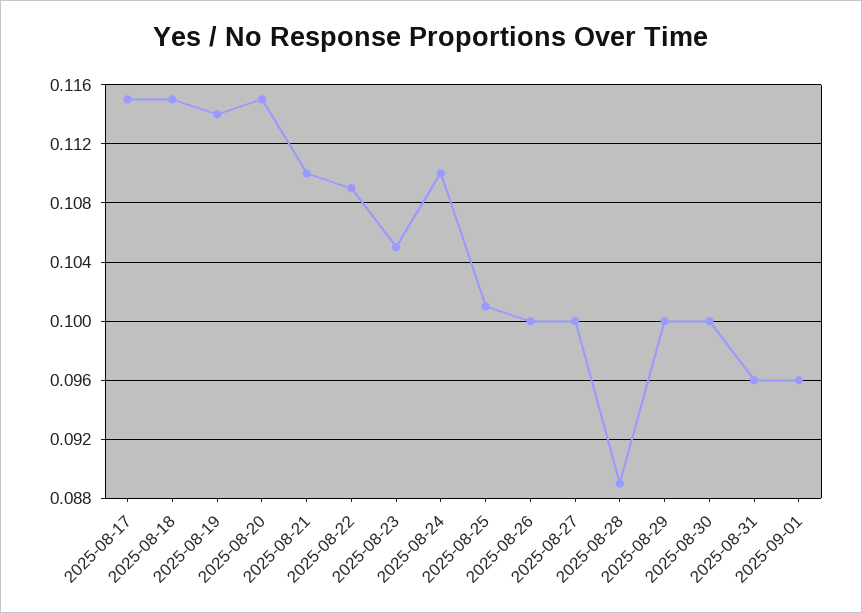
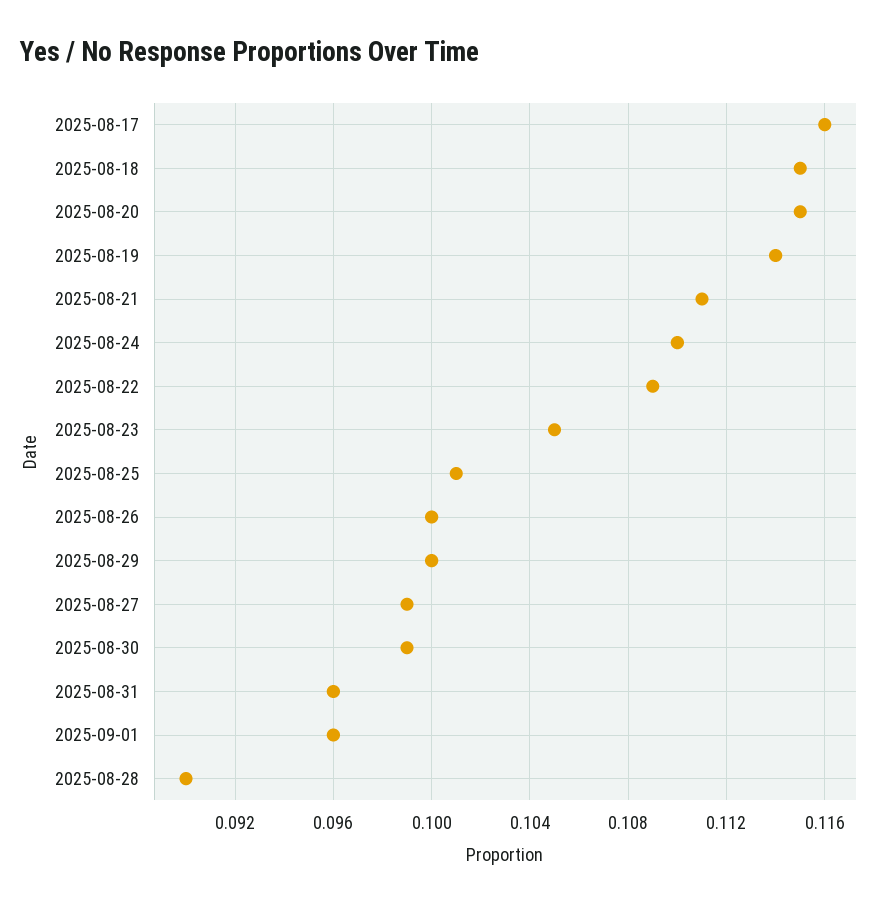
  {
-   "2025-08-17": 0.115,
+   "2025-08-17": 0.116,
    "2025-08-18": 0.115,
    "2025-08-19": 0.114,
    "2025-08-20": 0.115,
-   "2025-08-21": 0.11,
+   "2025-08-21": 0.111,
    "2025-08-22": 0.109,
    "2025-08-23": 0.105,
    "2025-08-24": 0.11,
    "2025-08-25": 0.101,
    "2025-08-26": 0.1,
-   "2025-08-27": 0.1,
+   "2025-08-27": 0.099,
-   "2025-08-28": 0.089,
+   "2025-08-28": 0.09,
    "2025-08-29": 0.1,
-   "2025-08-30": 0.1,
+   "2025-08-30": 0.099,
    "2025-08-31": 0.096,
    "2025-09-01": 0.096
  }

